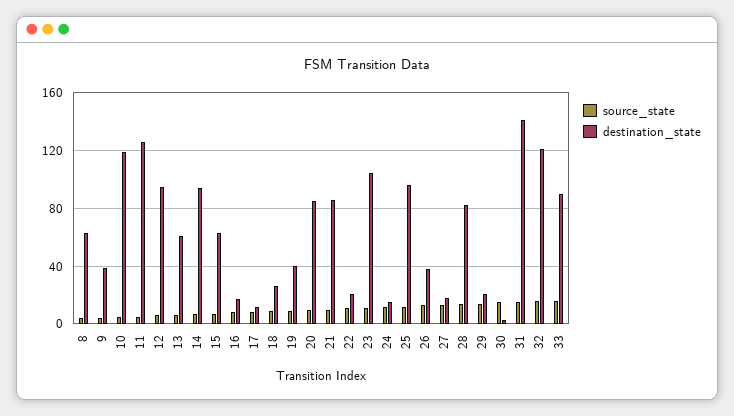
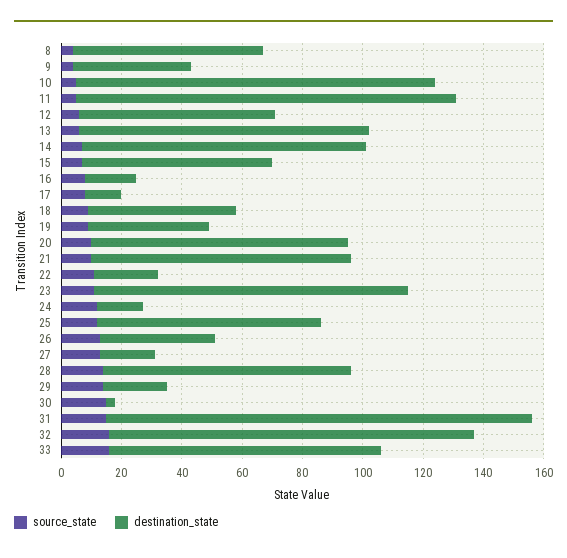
  {
    "source_state": {
      "8": 5,
      "9": 5,
      "10": 5,
      "11": 5,
      "12": 5,
      "13": 5,
      "14": 5,
      "15": 5,
      "16": 10,
      "17": 10,
      "18": 10,
      "19": 10,
      "20": 10,
      "21": 10,
      "22": 10,
      "23": 10,
      "24": 10,
      "25": 10,
      "26": 15,
      "27": 15,
      "28": 15,
      "29": 15,
      "30": 15,
      "31": 15,
      "32": 15,
      "33": 15
    },
    "destination_state": {
      "8": 65,
      "9": 40,
      "10": 120,
      "11": 125,
-     "12": 95,
+     "12": 65,
-     "13": 60,
+     "13": 95,
      "14": 95,
      "15": 65,
      "16": 15,
      "17": 10,
-     "18": 25,
+     "18": 50,
      "19": 40,
      "20": 85,
      "21": 85,
      "22": 20,
      "23": 105,
      "24": 15,
-     "25": 95,
+     "25": 75,
      "26": 40,
      "27": 20,
      "28": 80,
      "29": 20,
      "30": 5,
      "31": 140,
      "32": 120,
      "33": 90
    }
  }

